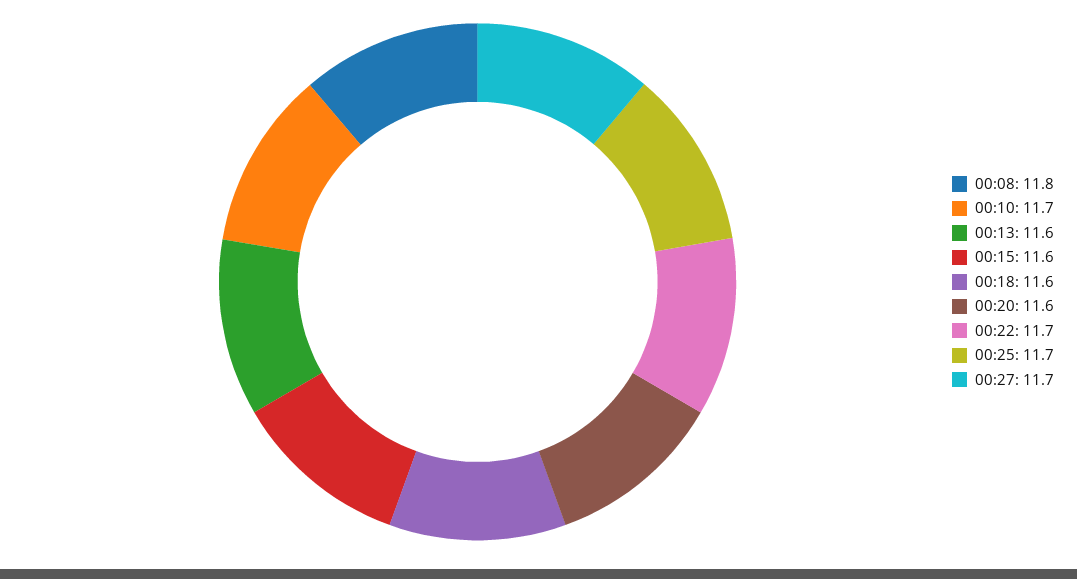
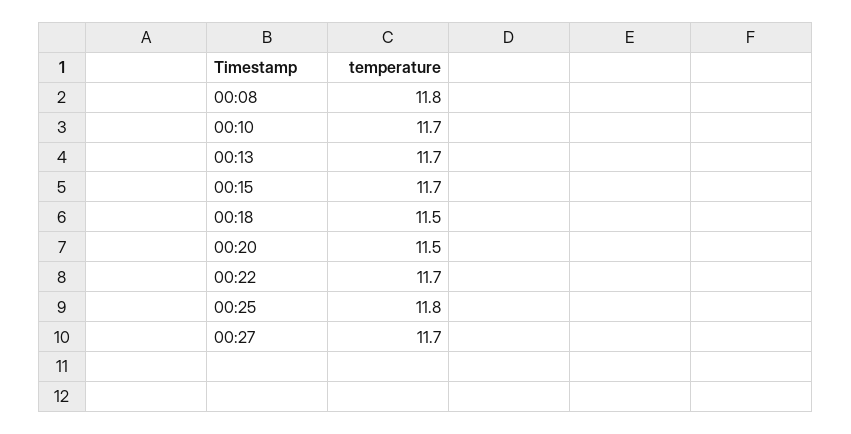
  {
    "00:08": 11.8,
    "00:10": 11.7,
-   "00:13": 11.6,
+   "00:13": 11.7,
-   "00:15": 11.6,
+   "00:15": 11.7,
-   "00:18": 11.6,
+   "00:18": 11.5,
-   "00:20": 11.6,
+   "00:20": 11.5,
    "00:22": 11.7,
-   "00:25": 11.7,
+   "00:25": 11.8,
    "00:27": 11.7
  }

